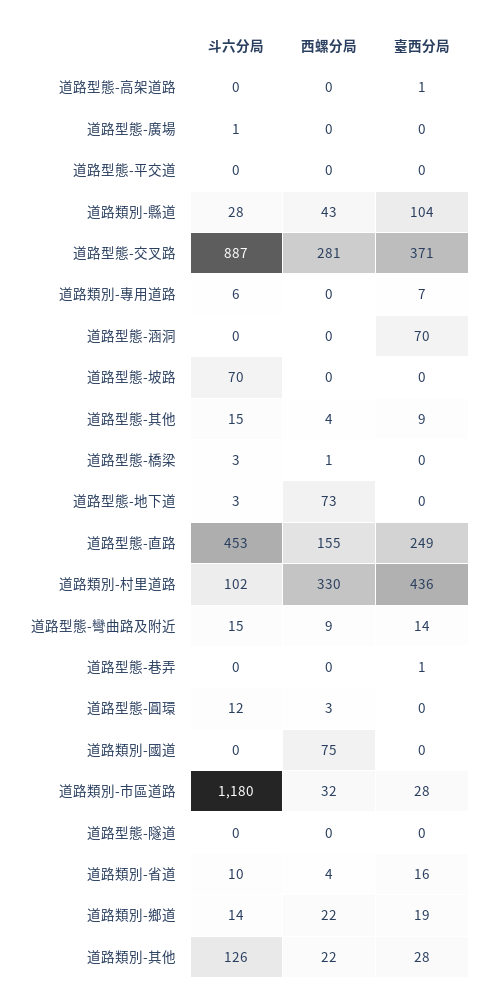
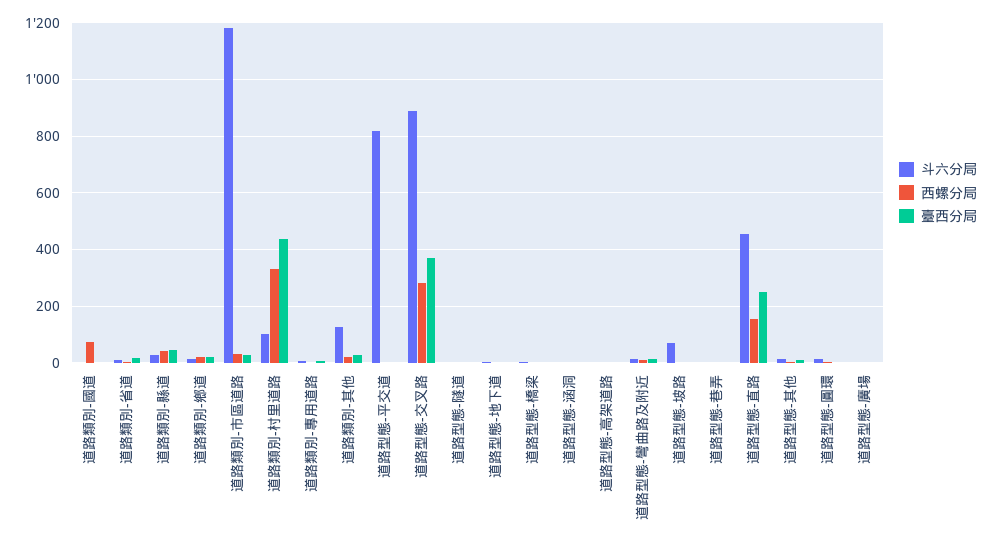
  {
    "斗六分局": {
      "道路型態-高架道路": 0,
      "道路型態-廣場": 1,
-     "道路型態-平交道": 0,
+     "道路型態-平交道": 825,
      "道路類別-縣道": 28,
      "道路型態-交叉路": 887,
      "道路類別-專用道路": 6,
      "道路型態-涵洞": 0,
      "道路型態-坡路": 70,
      "道路型態-其他": 15,
      "道路型態-橋梁": 3,
      "道路型態-地下道": 3,
      "道路型態-直路": 453,
      "道路類別-村里道路": 102,
      "道路型態-彎曲路及附近": 15,
      "道路型態-巷弄": 0,
      "道路型態-圓環": 12,
      "道路類別-國道": 0,
      "道路類別-市區道路": 1180,
      "道路型態-隧道": 0,
      "道路類別-省道": 10,
      "道路類別-鄉道": 14,
      "道路類別-其他": 126
    },
    "西螺分局": {
      "道路型態-高架道路": 0,
      "道路型態-廣場": 0,
      "道路型態-平交道": 0,
      "道路類別-縣道": 43,
      "道路型態-交叉路": 281,
      "道路類別-專用道路": 0,
      "道路型態-涵洞": 0,
      "道路型態-坡路": 0,
      "道路型態-其他": 4,
      "道路型態-橋梁": 1,
-     "道路型態-地下道": 73,
+     "道路型態-地下道": 0,
      "道路型態-直路": 155,
      "道路類別-村里道路": 330,
      "道路型態-彎曲路及附近": 9,
      "道路型態-巷弄": 0,
      "道路型態-圓環": 3,
      "道路類別-國道": 75,
      "道路類別-市區道路": 32,
      "道路型態-隧道": 0,
      "道路類別-省道": 4,
      "道路類別-鄉道": 22,
      "道路類別-其他": 22
    },
    "臺西分局": {
      "道路型態-高架道路": 1,
      "道路型態-廣場": 0,
      "道路型態-平交道": 0,
-     "道路類別-縣道": 104,
+     "道路類別-縣道": 50,
      "道路型態-交叉路": 371,
      "道路類別-專用道路": 7,
-     "道路型態-涵洞": 70,
+     "道路型態-涵洞": 0,
      "道路型態-坡路": 0,
      "道路型態-其他": 9,
      "道路型態-橋梁": 0,
      "道路型態-地下道": 0,
      "道路型態-直路": 249,
      "道路類別-村里道路": 436,
      "道路型態-彎曲路及附近": 14,
      "道路型態-巷弄": 1,
      "道路型態-圓環": 0,
      "道路類別-國道": 0,
      "道路類別-市區道路": 28,
      "道路型態-隧道": 0,
      "道路類別-省道": 16,
      "道路類別-鄉道": 19,
      "道路類別-其他": 28
    }
  }

